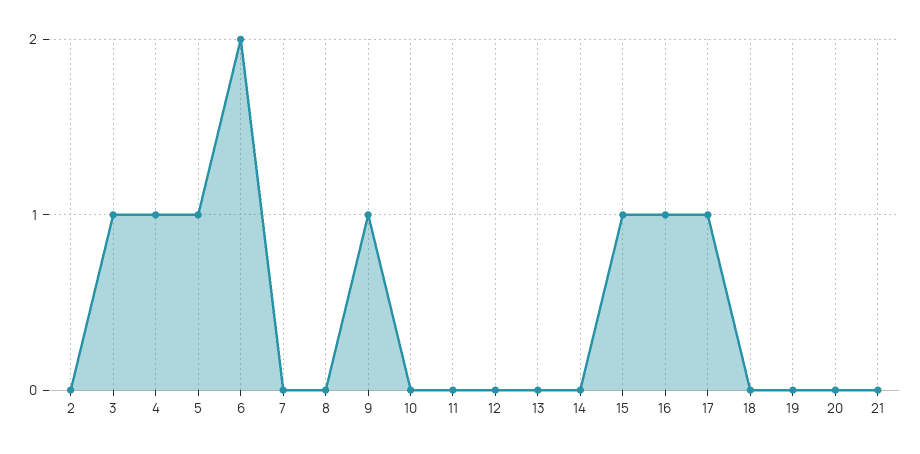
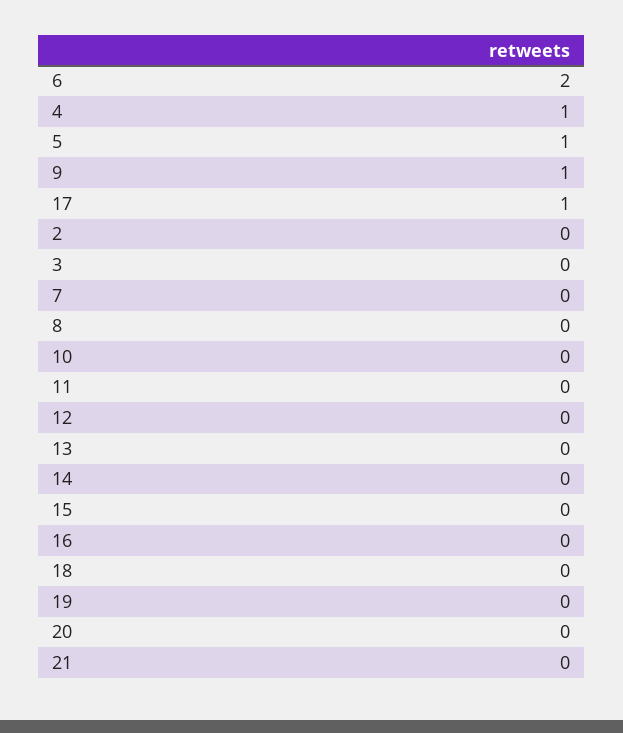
  {
    "2": 0,
-   "3": 1,
+   "3": 0,
    "4": 1,
    "5": 1,
    "6": 2,
    "7": 0,
    "8": 0,
    "9": 1,
    "10": 0,
    "11": 0,
    "12": 0,
    "13": 0,
    "14": 0,
-   "15": 1,
+   "15": 0,
-   "16": 1,
+   "16": 0,
    "17": 1,
    "18": 0,
    "19": 0,
    "20": 0,
    "21": 0
  }

